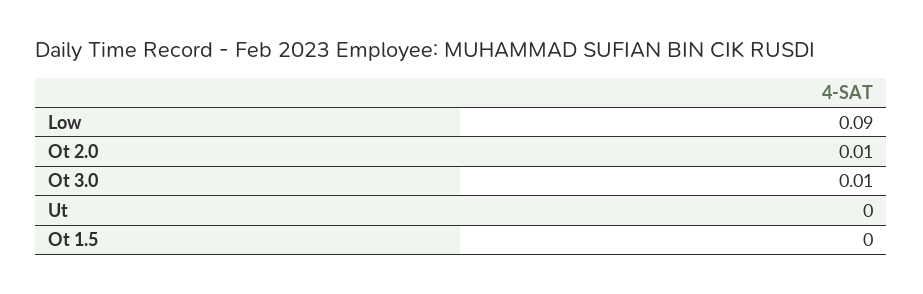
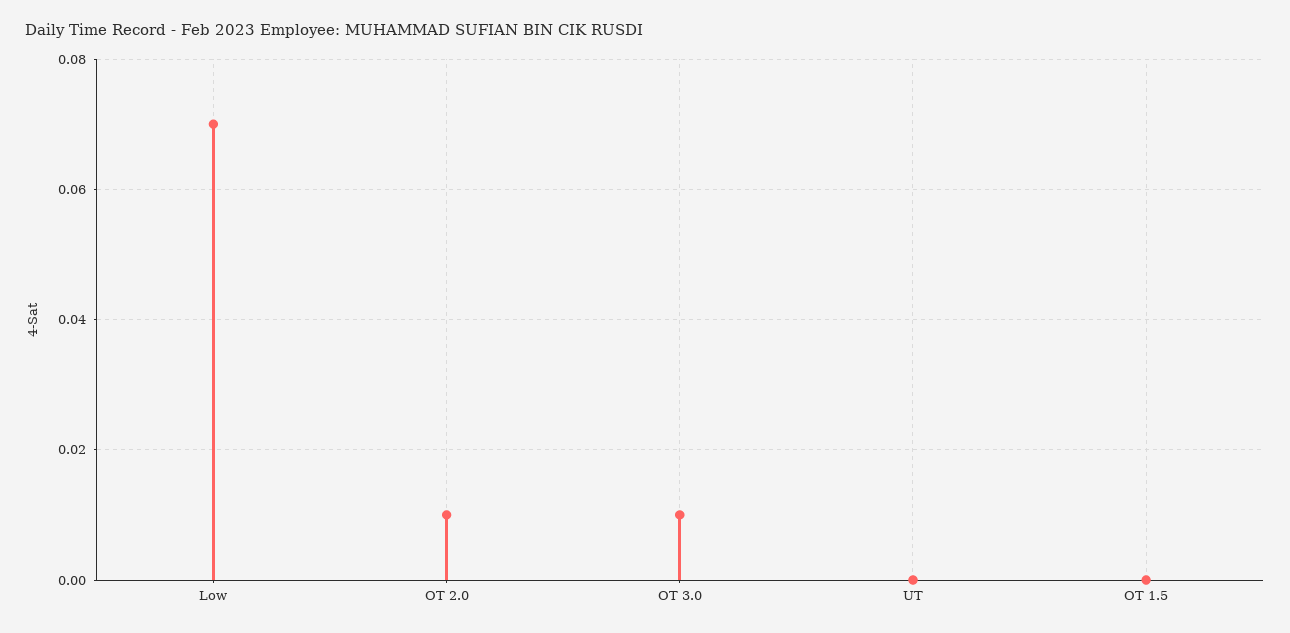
  {
-   "Low": 0.09,
+   "Low": 0.07,
    "Ot 2.0": 0.01,
    "Ot 3.0": 0.01,
    "Ut": 0,
    "Ot 1.5": 0
  }

